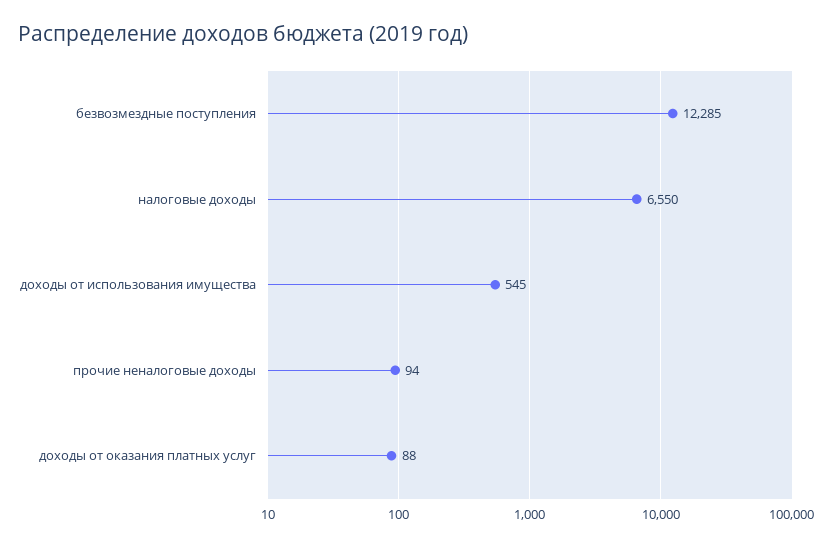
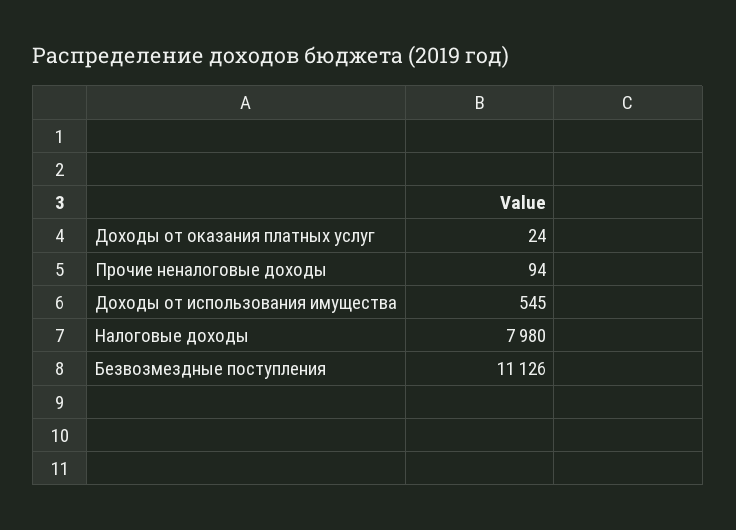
  {
-   "безвозмездные поступления": 12285,
+   "безвозмездные поступления": 11126,
-   "налоговые доходы": 6550,
+   "налоговые доходы": 7980,
    "доходы от использования имущества": 545,
    "прочие неналоговые доходы": 94,
-   "доходы от оказания платных услуг": 88
+   "доходы от оказания платных услуг": 24
  }

